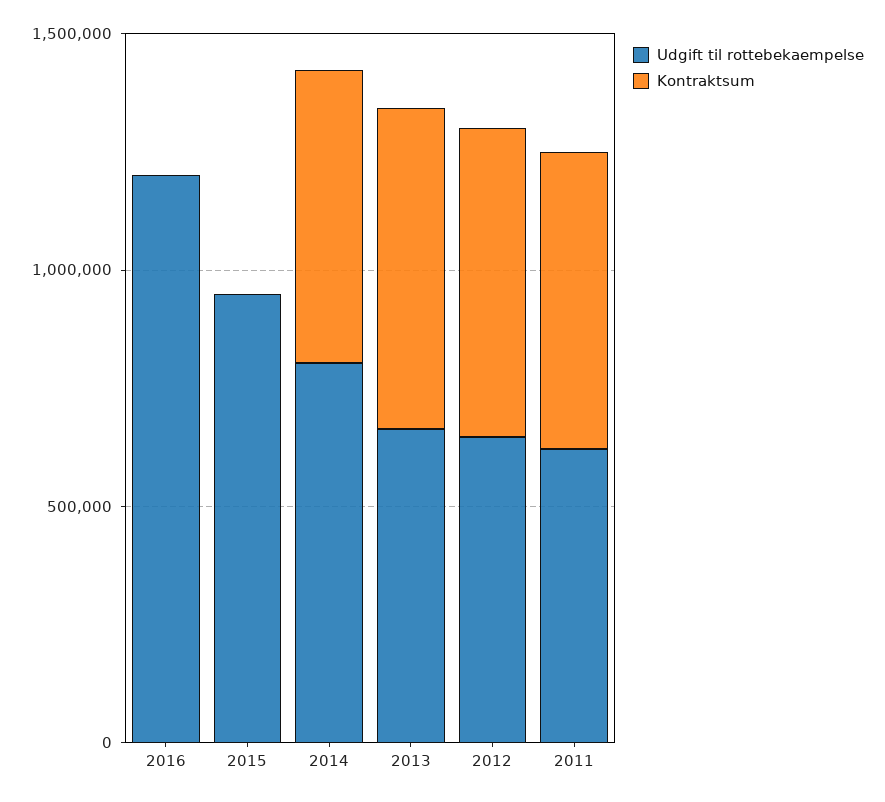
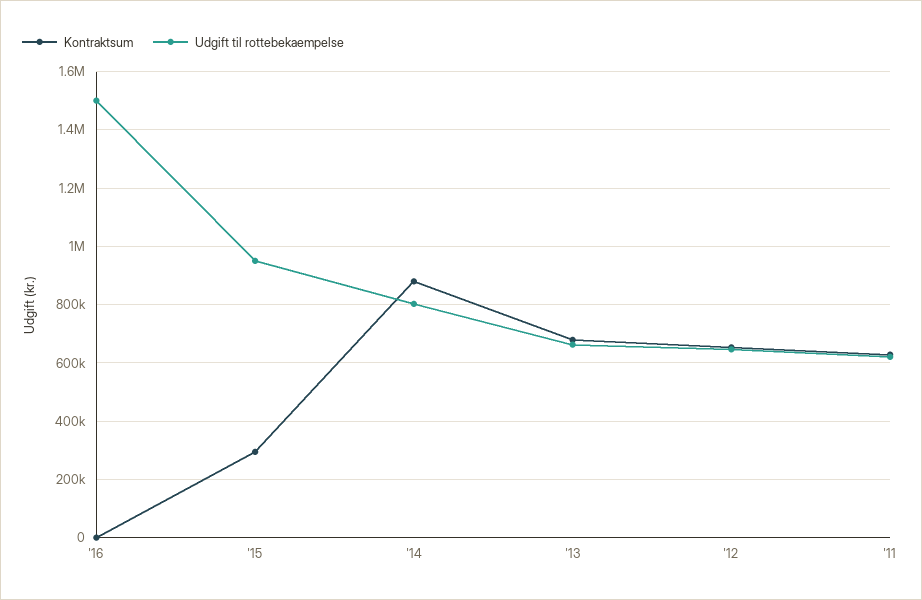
  {
    "Udgift til rottebekaempelse": {
-     "2016": 1200000,
+     "2016": 1500000,
      "2015": 950000,
      "2014": 800000,
      "2013": 675000,
      "2012": 650000,
      "2011": 625000
    },
    "Kontraktsum": {
      "2016": 0,
-     "2015": 0,
+     "2015": 300000,
-     "2014": 600000,
+     "2014": 875000,
      "2013": 675000,
      "2012": 650000,
      "2011": 625000
    }
  }

